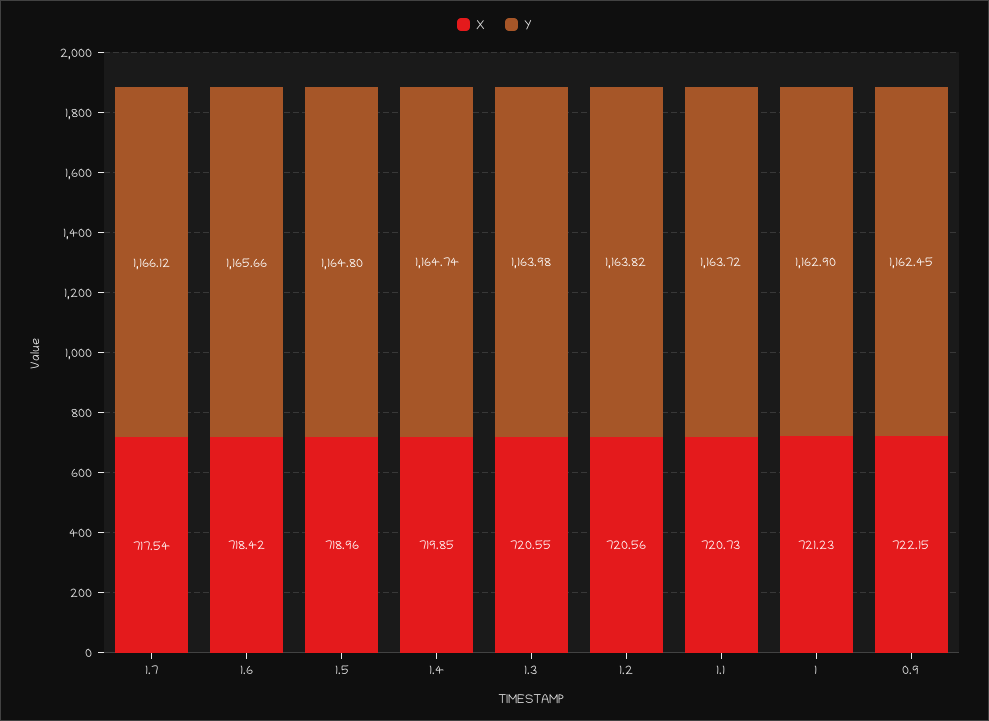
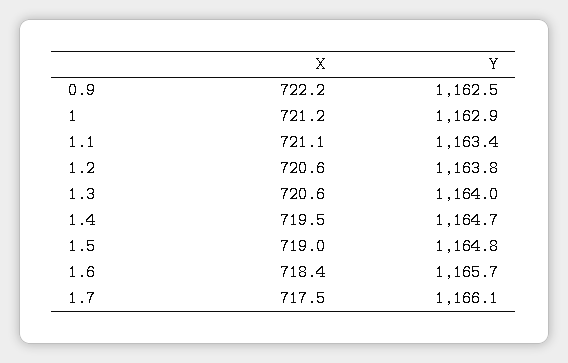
  {
    "X": {
      "1.7": 717.54,
      "1.6": 718.42,
      "1.5": 718.96,
-     "1.4": 719.85,
+     "1.4": 719.5,
      "1.3": 720.55,
      "1.2": 720.56,
-     "1.1": 720.73,
+     "1.1": 721.1,
      "1": 721.23,
      "0.9": 722.15
    },
    "Y": {
      "1.7": 1166.12,
      "1.6": 1165.66,
      "1.5": 1164.8,
      "1.4": 1164.74,
      "1.3": 1163.98,
      "1.2": 1163.82,
-     "1.1": 1163.72,
+     "1.1": 1163.4,
      "1": 1162.9,
      "0.9": 1162.45
    }
  }

